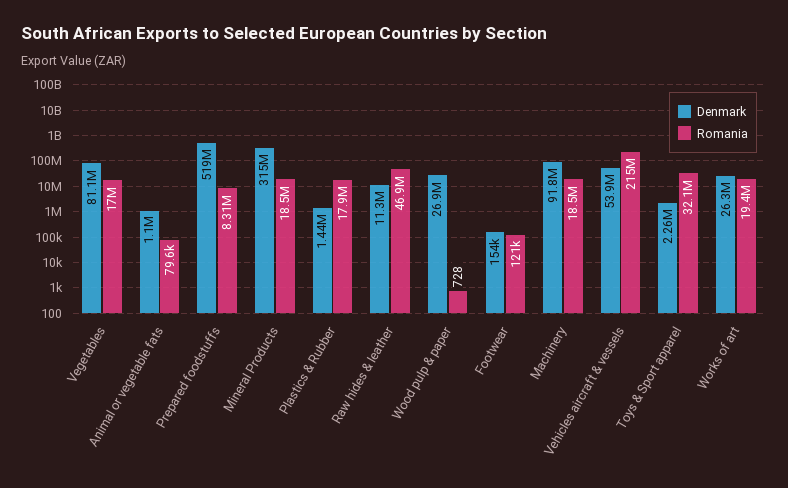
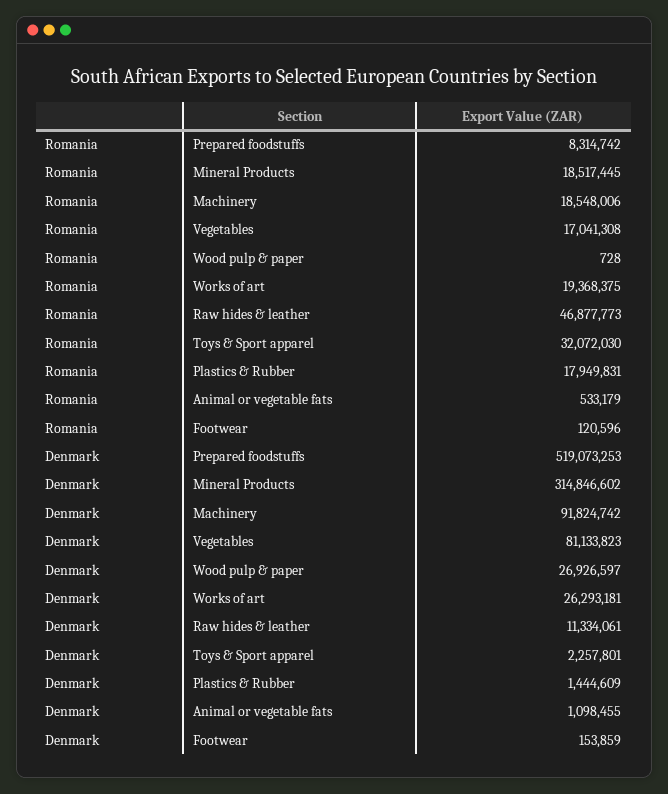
  {
    "Denmark": {
      "Vegetables": 81133823,
      "Animal or vegetable fats": 1098455,
      "Prepared foodstuffs": 519073253,
      "Mineral Products": 314846602,
      "Plastics & Rubber": 1444609,
      "Raw hides & leather": 11334061,
      "Wood pulp & paper": 26926597,
      "Footwear": 153859,
      "Machinery": 91824742,
-     "Vehicles aircraft & vessels": 53900000,
      "Toys & Sport apparel": 2257801,
      "Works of art": 26293181
    },
    "Romania": {
      "Vegetables": 17041308,
-     "Animal or vegetable fats": 79600,
+     "Animal or vegetable fats": 533179,
      "Prepared foodstuffs": 8314742,
      "Mineral Products": 18517445,
      "Plastics & Rubber": 17949831,
      "Raw hides & leather": 46877773,
      "Wood pulp & paper": 728,
      "Footwear": 120596,
      "Machinery": 18548006,
-     "Vehicles aircraft & vessels": 215000000,
      "Toys & Sport apparel": 32072030,
      "Works of art": 19368375
    }
  }

